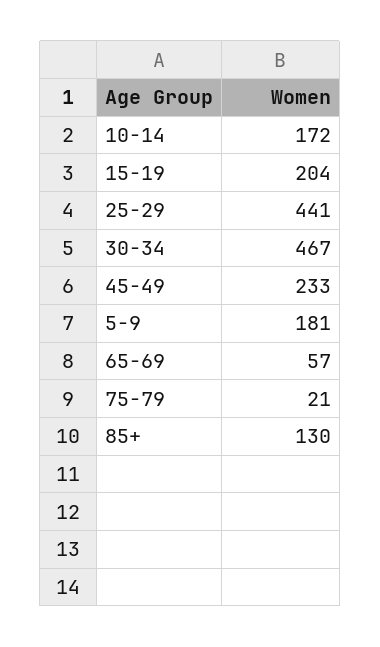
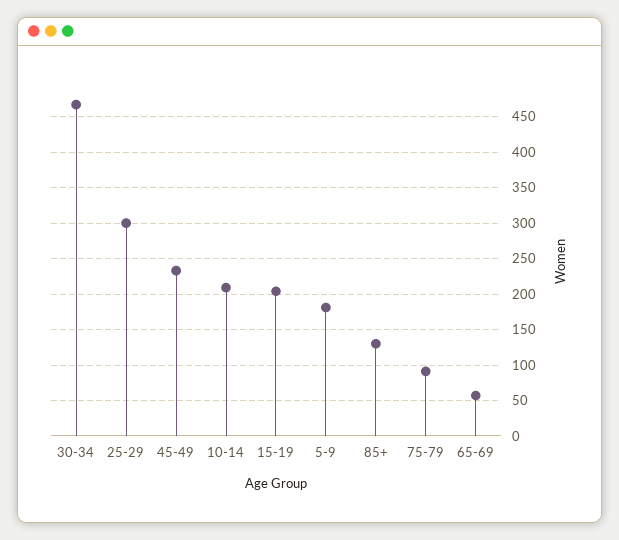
  {
-   "10-14": 172,
+   "10-14": 210,
    "15-19": 204,
-   "25-29": 441,
+   "25-29": 300,
    "30-34": 467,
    "45-49": 233,
    "5-9": 181,
    "65-69": 57,
-   "75-79": 21,
+   "75-79": 90,
    "85+": 130
  }

